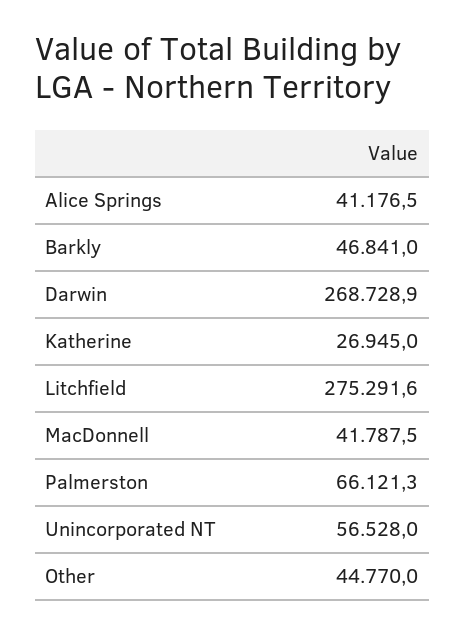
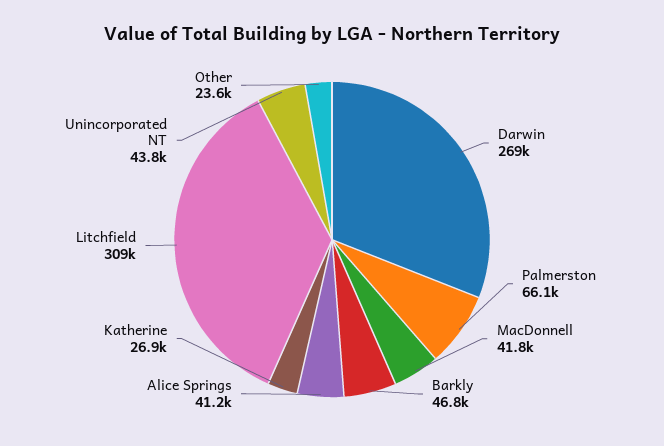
  {
    "Alice Springs": 41176.5,
    "Barkly": 46841,
    "Darwin": 268728.9,
    "Katherine": 26945,
-   "Litchfield": 275291.6,
+   "Litchfield": 309000,
    "MacDonnell": 41787.5,
    "Palmerston": 66121.3,
-   "Unincorporated NT": 56528,
+   "Unincorporated NT": 43800,
-   "Other": 44770
+   "Other": 23600
  }

